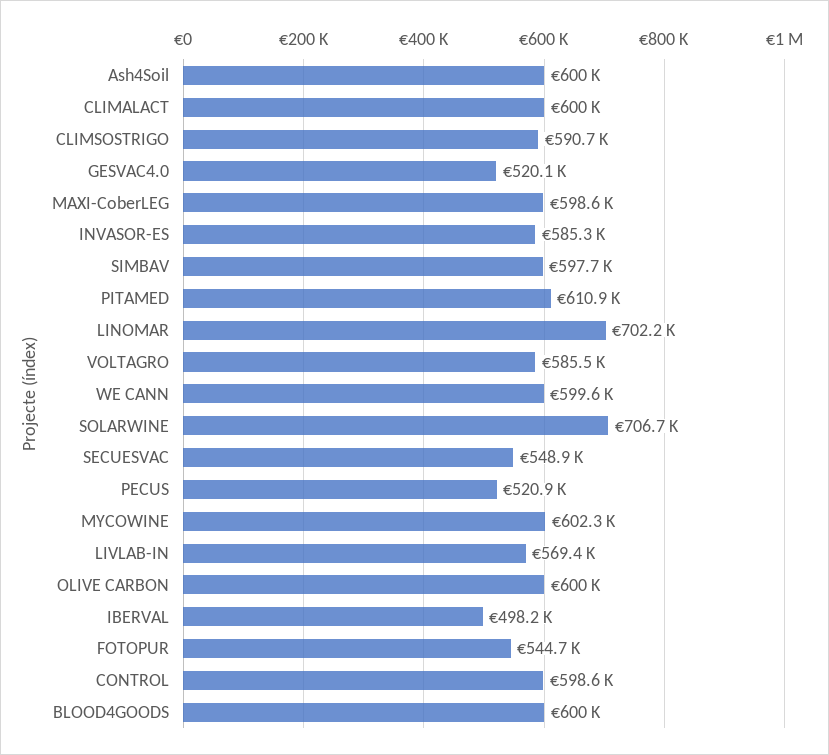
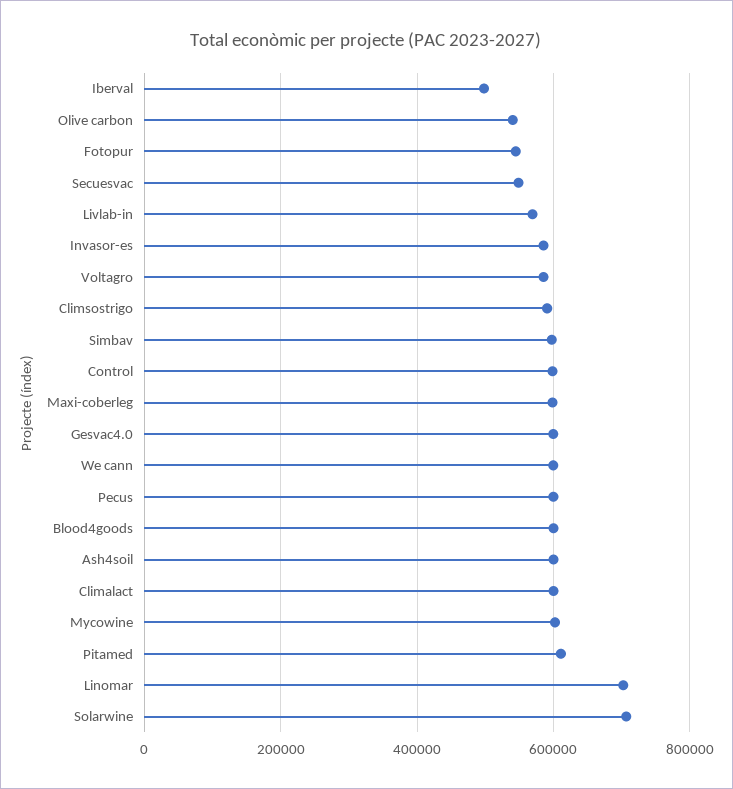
  {
    "Ash4Soil": 600000,
    "CLIMALACT": 600000,
    "CLIMSOSTRIGO": 590700,
-   "GESVAC4.0": 520100,
+   "GESVAC4.0": 600000,
    "MAXI-CoberLEG": 598600,
    "INVASOR-ES": 585300,
    "SIMBAV": 597700,
    "PITAMED": 610900,
    "LINOMAR": 702200,
    "VOLTAGRO": 585500,
    "WE CANN": 599600,
    "SOLARWINE": 706700,
    "SECUESVAC": 548900,
-   "PECUS": 520900,
+   "PECUS": 600000,
    "MYCOWINE": 602300,
    "LIVLAB-IN": 569400,
-   "OLIVE CARBON": 600000,
+   "OLIVE CARBON": 540000,
    "IBERVAL": 498200,
    "FOTOPUR": 544700,
    "CONTROL": 598600,
    "BLOOD4GOODS": 600000
  }

